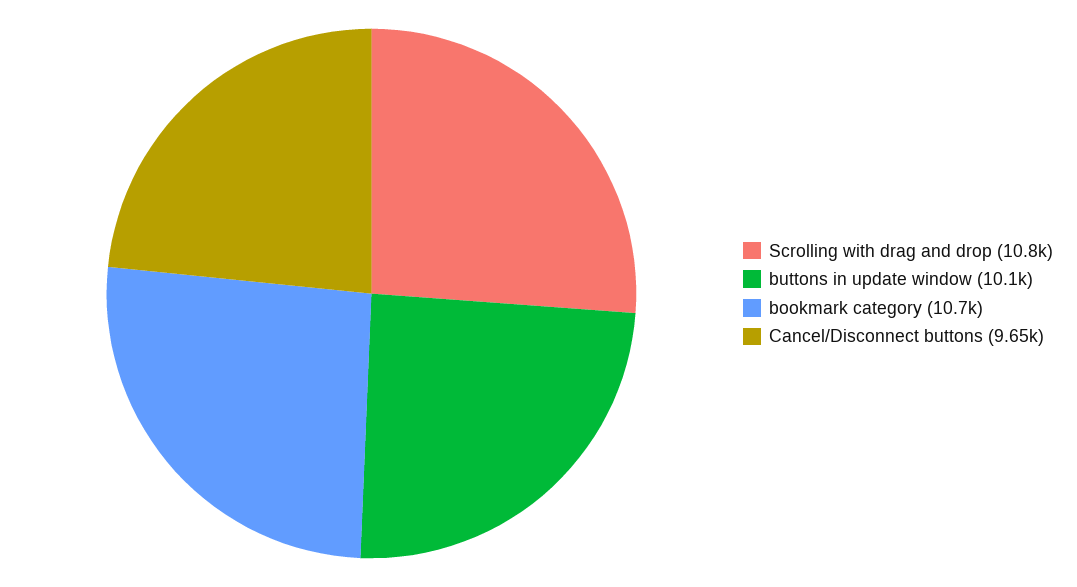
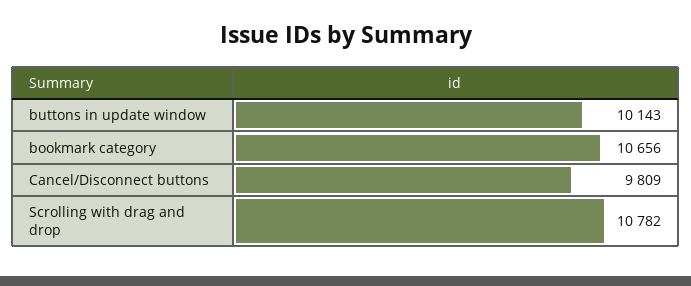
  {
    "Scrolling with drag and drop": 10782,
    "buttons in update window": 10143,
    "bookmark category": 10656,
-   "Cancel/Disconnect buttons": 9650
+   "Cancel/Disconnect buttons": 9809
  }

